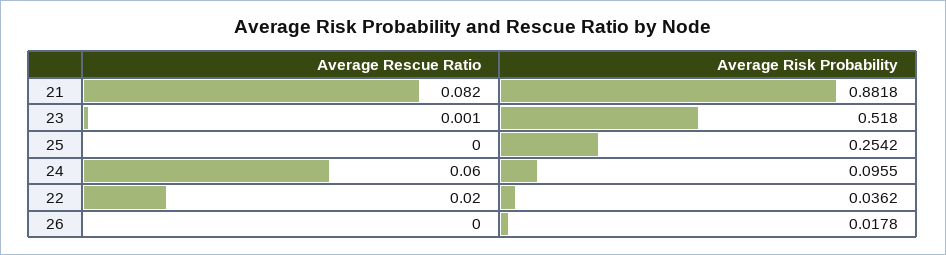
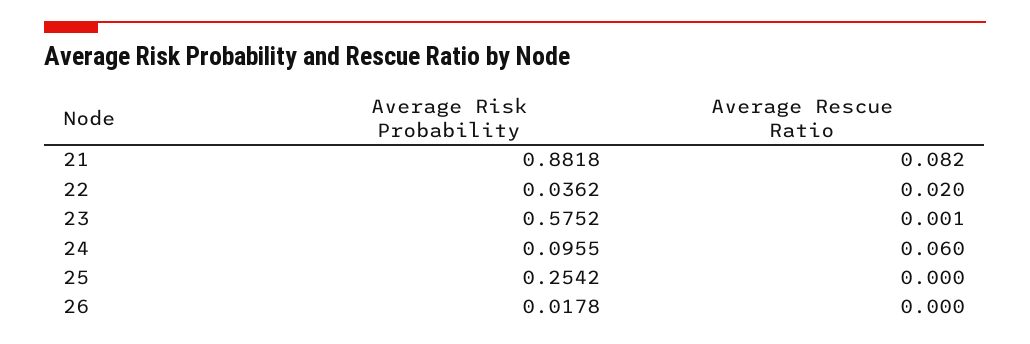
  {
    "Average Rescue Ratio": {
      "21": 0.082,
      "23": 0.001,
      "25": 0,
      "24": 0.06,
      "22": 0.02,
      "26": 0
    },
    "Average Risk Probability": {
      "21": 0.8818,
-     "23": 0.518,
+     "23": 0.5752,
      "25": 0.2542,
      "24": 0.0955,
      "22": 0.0362,
      "26": 0.0178
    }
  }

